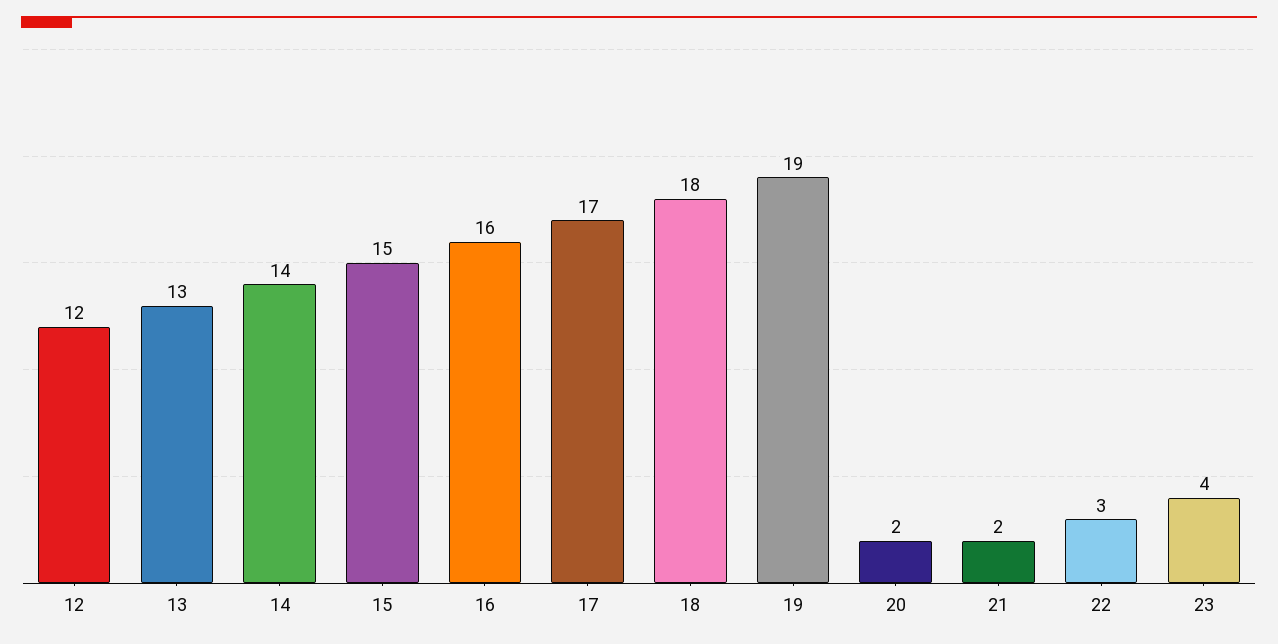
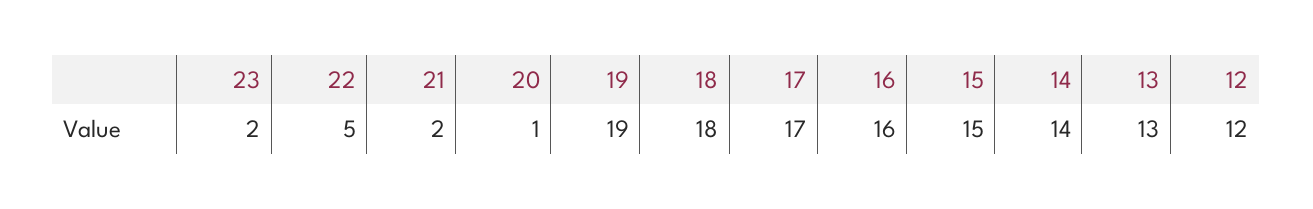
  {
    "12": 12,
    "13": 13,
    "14": 14,
    "15": 15,
    "16": 16,
    "17": 17,
    "18": 18,
    "19": 19,
-   "20": 2,
+   "20": 1,
    "21": 2,
-   "22": 3,
+   "22": 5,
-   "23": 4
+   "23": 2
  }

